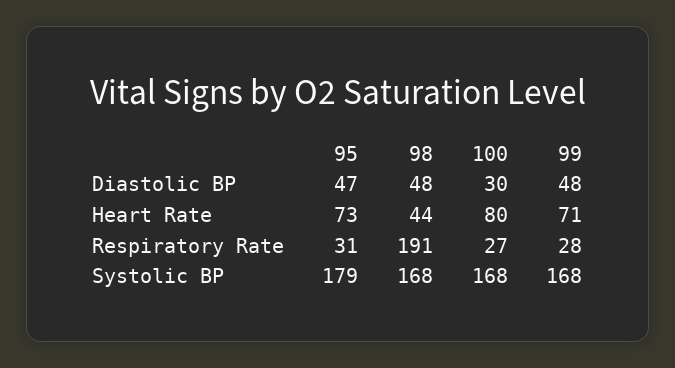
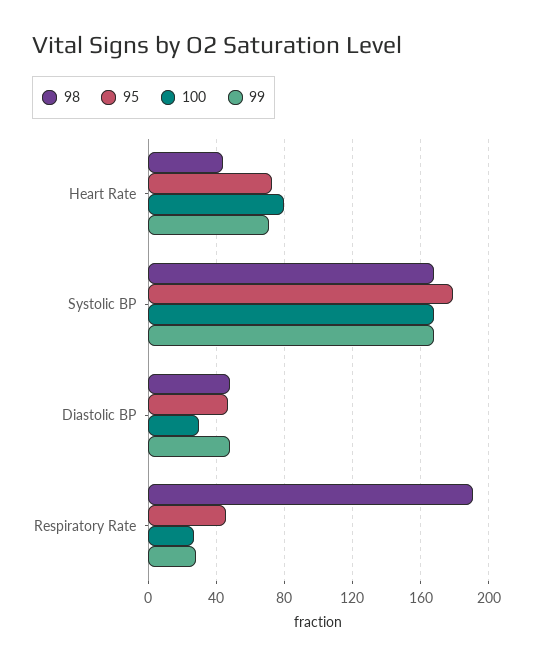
  {
    "95": {
      "Diastolic BP": 47,
      "Heart Rate": 73,
-     "Respiratory Rate": 31,
+     "Respiratory Rate": 45,
      "Systolic BP": 179
    },
    "98": {
      "Diastolic BP": 48,
      "Heart Rate": 44,
      "Respiratory Rate": 191,
      "Systolic BP": 168
    },
    "100": {
      "Diastolic BP": 30,
      "Heart Rate": 80,
      "Respiratory Rate": 27,
      "Systolic BP": 168
    },
    "99": {
      "Diastolic BP": 48,
      "Heart Rate": 71,
      "Respiratory Rate": 28,
      "Systolic BP": 168
    }
  }

